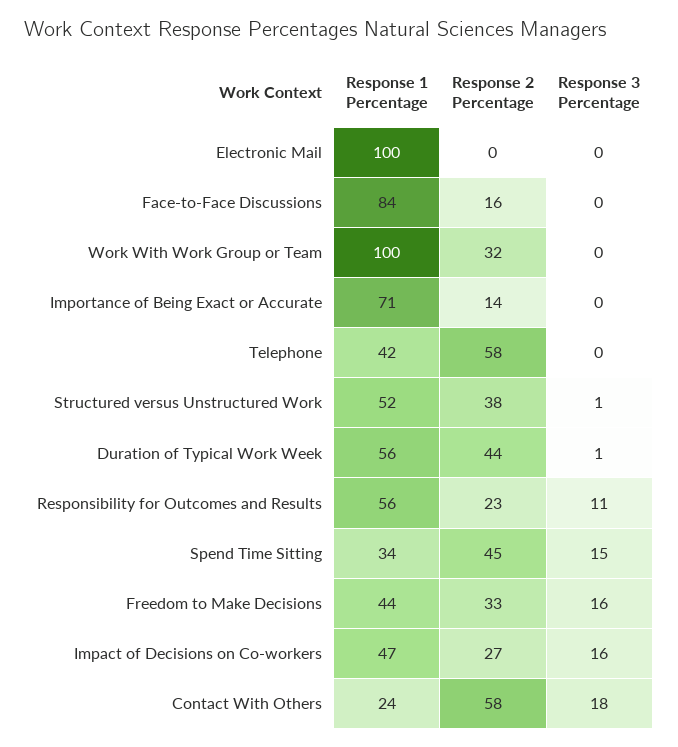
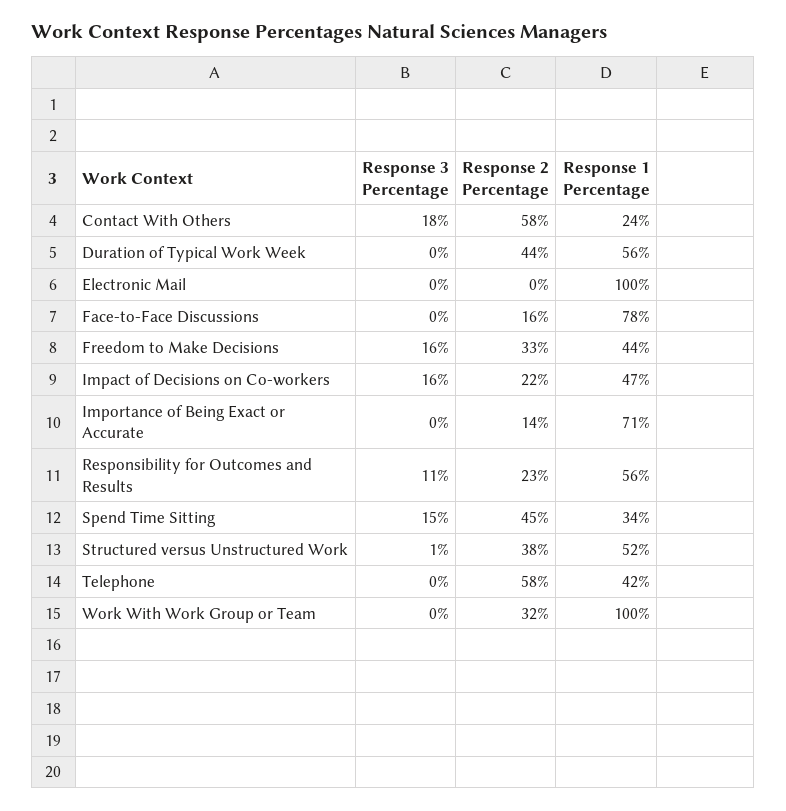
  {
    "Response 1 Percentage": {
      "Electronic Mail": 100,
-     "Face-to-Face Discussions": 84,
+     "Face-to-Face Discussions": 78,
      "Work With Work Group or Team": 100,
      "Importance of Being Exact or Accurate": 71,
      "Telephone": 42,
      "Structured versus Unstructured Work": 52,
      "Duration of Typical Work Week": 56,
      "Responsibility for Outcomes and Results": 56,
      "Spend Time Sitting": 34,
      "Freedom to Make Decisions": 44,
      "Impact of Decisions on Co-workers": 47,
      "Contact With Others": 24
    },
    "Response 2 Percentage": {
      "Electronic Mail": 0,
      "Face-to-Face Discussions": 16,
      "Work With Work Group or Team": 32,
      "Importance of Being Exact or Accurate": 14,
      "Telephone": 58,
      "Structured versus Unstructured Work": 38,
      "Duration of Typical Work Week": 44,
      "Responsibility for Outcomes and Results": 23,
      "Spend Time Sitting": 45,
      "Freedom to Make Decisions": 33,
-     "Impact of Decisions on Co-workers": 27,
+     "Impact of Decisions on Co-workers": 22,
      "Contact With Others": 58
    },
    "Response 3 Percentage": {
      "Electronic Mail": 0,
      "Face-to-Face Discussions": 0,
      "Work With Work Group or Team": 0,
      "Importance of Being Exact or Accurate": 0,
      "Telephone": 0,
      "Structured versus Unstructured Work": 1,
-     "Duration of Typical Work Week": 1,
+     "Duration of Typical Work Week": 0,
      "Responsibility for Outcomes and Results": 11,
      "Spend Time Sitting": 15,
      "Freedom to Make Decisions": 16,
      "Impact of Decisions on Co-workers": 16,
      "Contact With Others": 18
    }
  }

